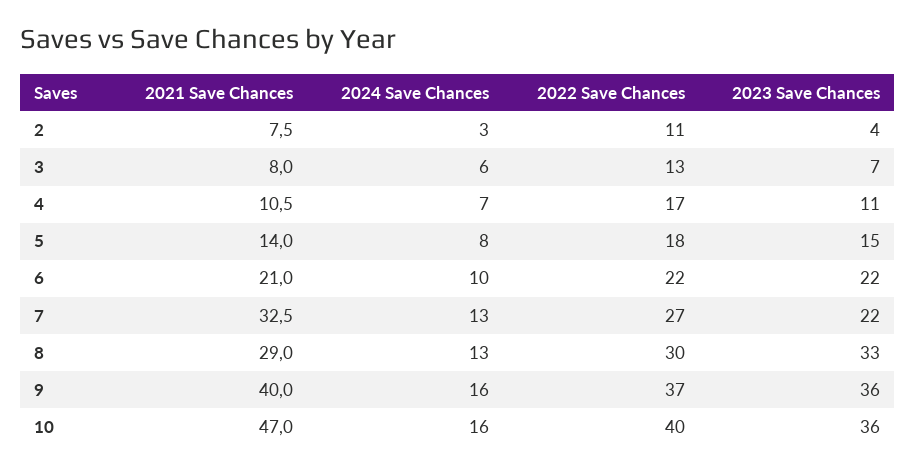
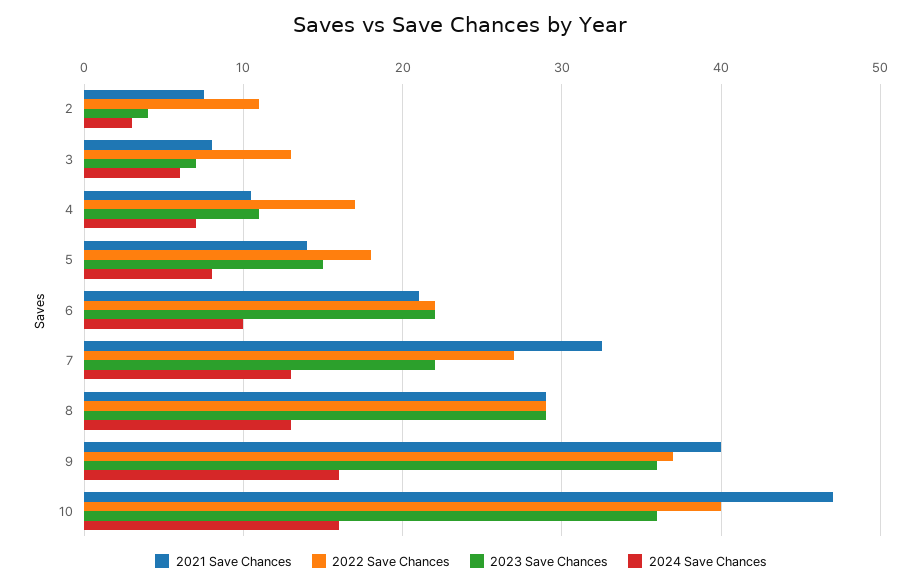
  {
    "2021 Save Chances": {
      "2": 7.5,
      "3": 8,
      "4": 10.5,
      "5": 14,
      "6": 21,
      "7": 32.5,
      "8": 29,
      "9": 40,
      "10": 47
    },
    "2024 Save Chances": {
      "2": 3,
      "3": 6,
      "4": 7,
      "5": 8,
      "6": 10,
      "7": 13,
      "8": 13,
      "9": 16,
      "10": 16
    },
    "2022 Save Chances": {
      "2": 11,
      "3": 13,
      "4": 17,
      "5": 18,
      "6": 22,
      "7": 27,
-     "8": 30,
+     "8": 29,
      "9": 37,
      "10": 40
    },
    "2023 Save Chances": {
      "2": 4,
      "3": 7,
      "4": 11,
      "5": 15,
      "6": 22,
      "7": 22,
-     "8": 33,
+     "8": 29,
      "9": 36,
      "10": 36
    }
  }

